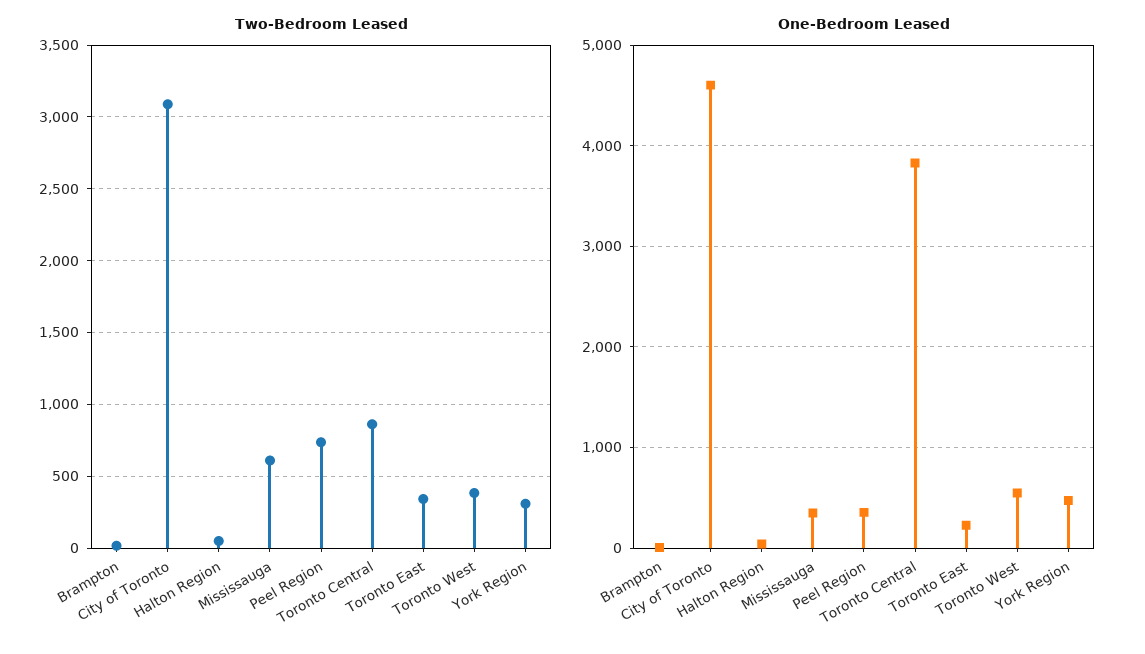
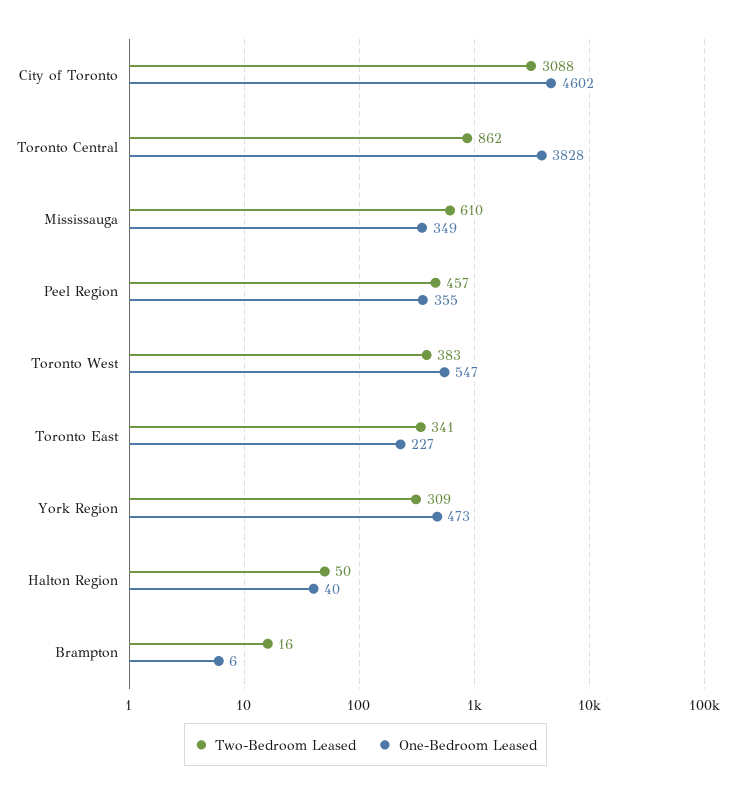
  {
    "Two-Bedroom Leased": {
      "Brampton": 16,
      "City of Toronto": 3088,
      "Halton Region": 50,
      "Mississauga": 610,
-     "Peel Region": 750,
+     "Peel Region": 457,
      "Toronto Central": 862,
      "Toronto East": 341,
      "Toronto West": 383,
      "York Region": 309
    },
    "One-Bedroom Leased": {
      "Brampton": 6,
      "City of Toronto": 4602,
      "Halton Region": 40,
      "Mississauga": 349,
      "Peel Region": 355,
      "Toronto Central": 3828,
      "Toronto East": 227,
      "Toronto West": 547,
      "York Region": 473
    }
  }

